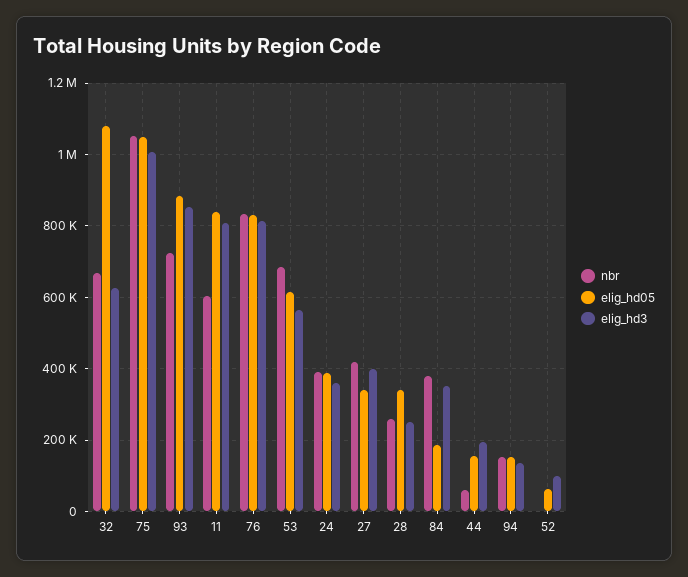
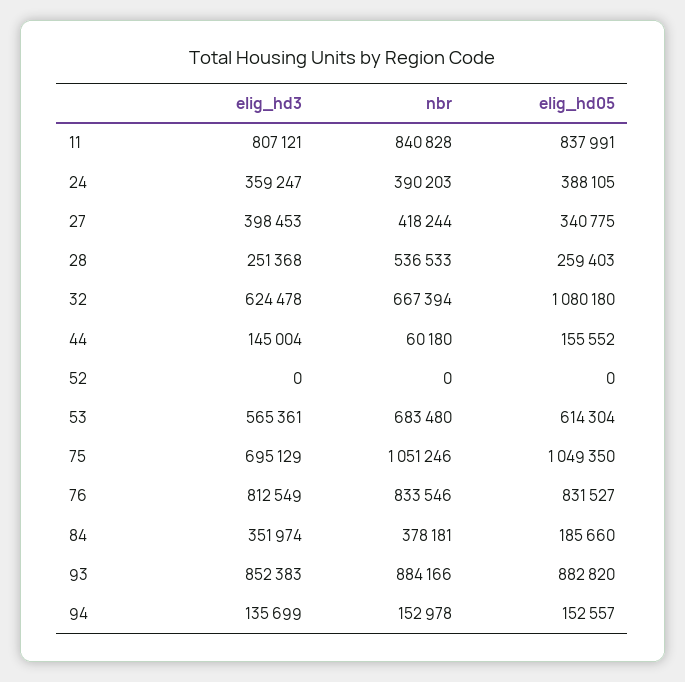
  {
    "nbr": {
      "32": 667394,
      "75": 1051246,
-     "93": 720000,
+     "93": 884166,
-     "11": 600000,
+     "11": 840828,
      "76": 833546,
      "53": 683480,
      "24": 390203,
      "27": 418244,
-     "28": 260000,
+     "28": 536533,
      "84": 378181,
      "44": 60180,
      "94": 152978,
      "52": 0
    },
    "elig_hd05": {
      "32": 1080180,
      "75": 1049350,
      "93": 882820,
      "11": 837991,
      "76": 831527,
      "53": 614304,
      "24": 388105,
      "27": 340775,
-     "28": 340000,
+     "28": 259403,
      "84": 185660,
      "44": 155552,
      "94": 152557,
-     "52": 60000
+     "52": 0
    },
    "elig_hd3": {
      "32": 624478,
-     "75": 1000000,
+     "75": 695129,
      "93": 852383,
      "11": 807121,
      "76": 812549,
      "53": 565361,
      "24": 359247,
      "27": 398453,
      "28": 251368,
      "84": 351974,
-     "44": 200000,
+     "44": 145004,
      "94": 135699,
-     "52": 100000
+     "52": 0
    }
  }

